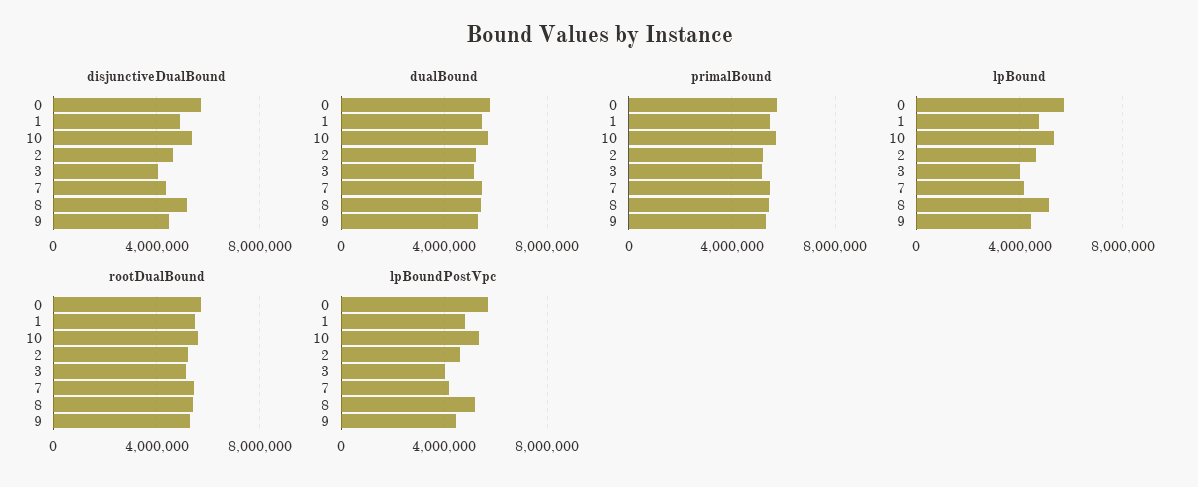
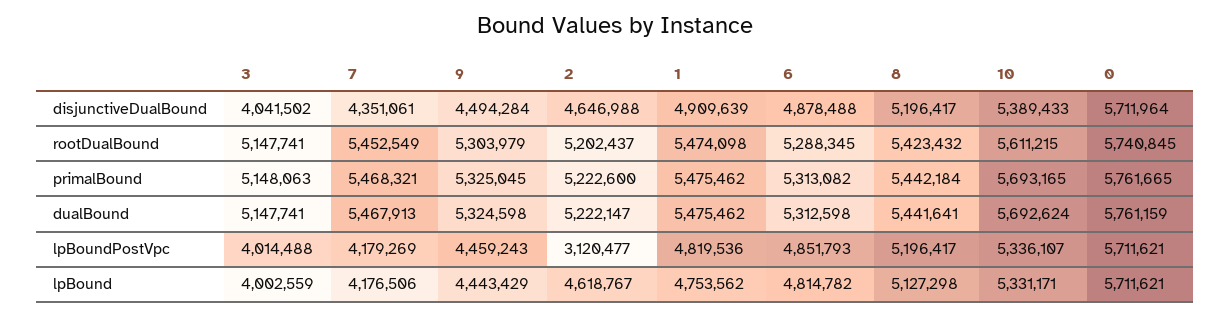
  {
    "disjunctiveDualBound": {
      "0": 5711964,
      "1": 4909639,
      "10": 5389433,
      "2": 4646988,
      "3": 4041502,
      "7": 4351061,
      "8": 5196417,
-     "9": 4494284
+     "9": 4494284,
+     "6": 4878488
    },
    "dualBound": {
      "0": 5761159,
      "1": 5475462,
      "10": 5692624,
      "2": 5222147,
      "3": 5147741,
      "7": 5467913,
      "8": 5441641,
-     "9": 5324598
+     "9": 5324598,
+     "6": 5312598
    },
    "primalBound": {
      "0": 5761665,
      "1": 5475462,
      "10": 5693165,
      "2": 5222600,
      "3": 5148063,
      "7": 5468321,
      "8": 5442184,
-     "9": 5325045
+     "9": 5325045,
+     "6": 5313082
    },
    "lpBound": {
      "0": 5711621,
      "1": 4753562,
      "10": 5331171,
      "2": 4618767,
      "3": 4002559,
      "7": 4176506,
      "8": 5127298,
-     "9": 4443429
+     "9": 4443429,
+     "6": 4814782
    },
    "rootDualBound": {
      "0": 5740845,
      "1": 5474098,
      "10": 5611215,
      "2": 5202437,
      "3": 5147741,
      "7": 5452549,
      "8": 5423432,
-     "9": 5303979
+     "9": 5303979,
+     "6": 5288345
    },
    "lpBoundPostVpc": {
      "0": 5711621,
      "1": 4819536,
      "10": 5336107,
-     "2": 4500000,
+     "2": 3120477,
      "3": 4014488,
      "7": 4179269,
      "8": 5196417,
-     "9": 4459243
+     "9": 4459243,
+     "6": 4851793
    }
  }

